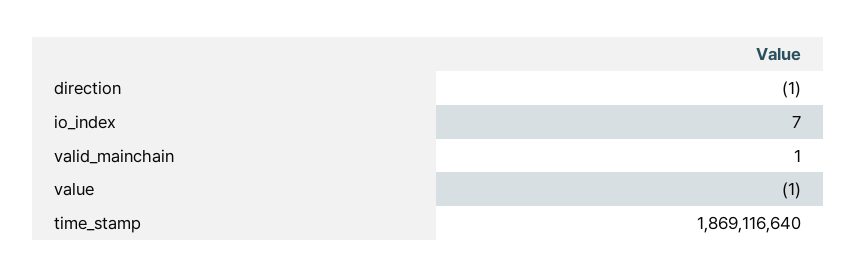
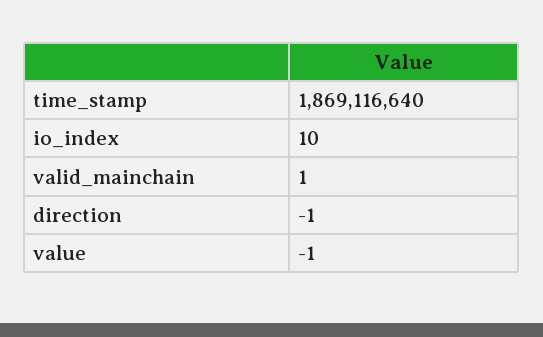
  {
    "direction": -1,
-   "io_index": 7,
+   "io_index": 10,
    "valid_mainchain": 1,
    "value": -1,
    "time_stamp": 1869116640
  }

